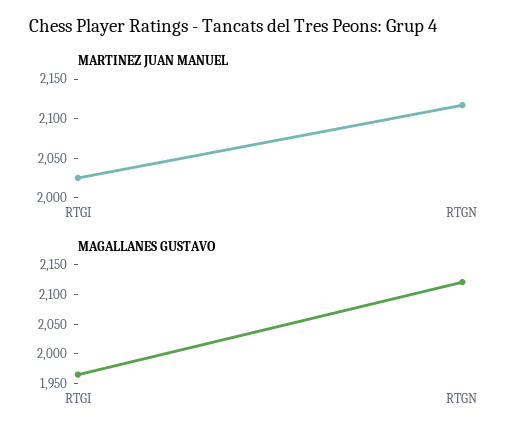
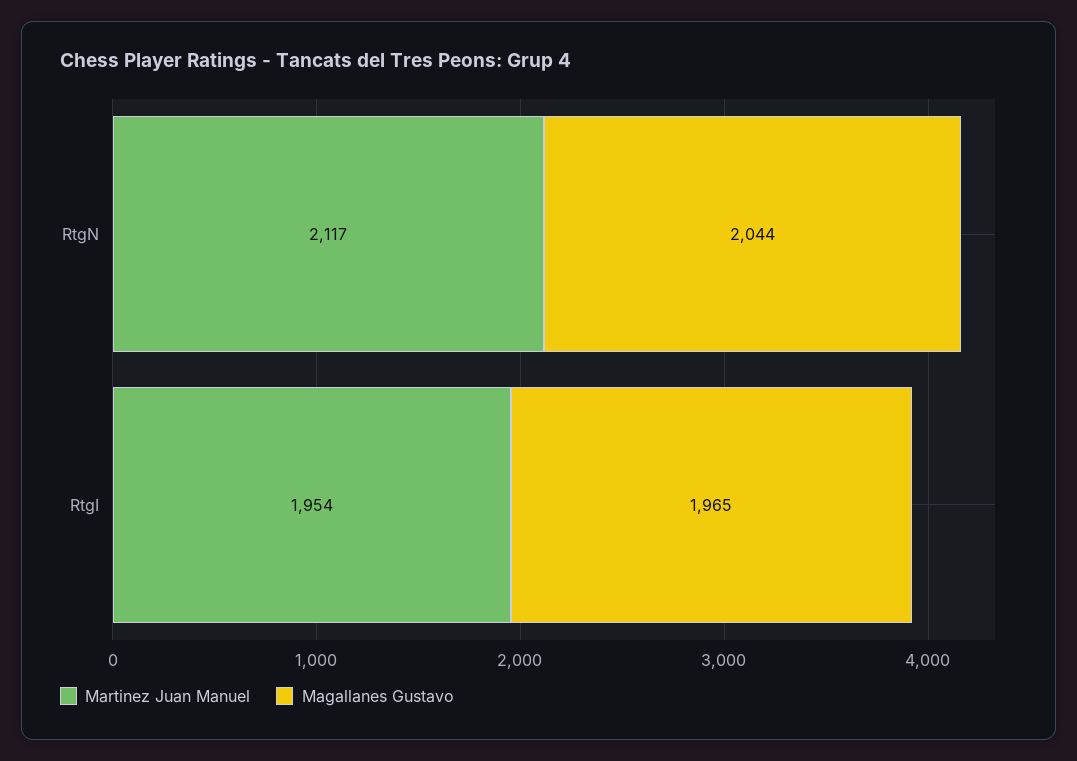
  {
    "MARTINEZ JUAN MANUEL": {
-     "RTGI": 2025,
+     "RTGI": 1954,
      "RTGN": 2117
    },
    "MAGALLANES GUSTAVO": {
      "RTGI": 1965,
-     "RTGN": 2125
+     "RTGN": 2044
    }
  }

